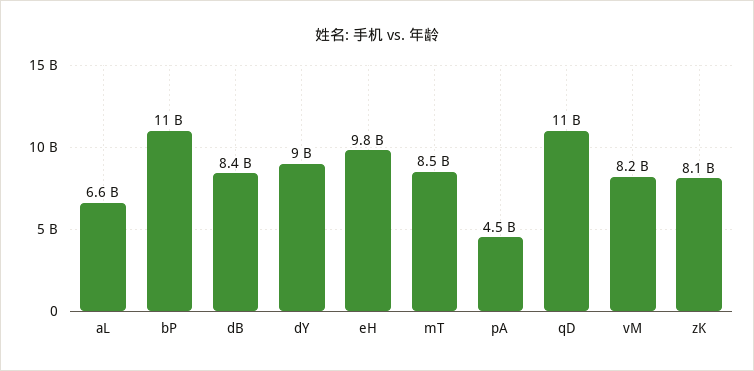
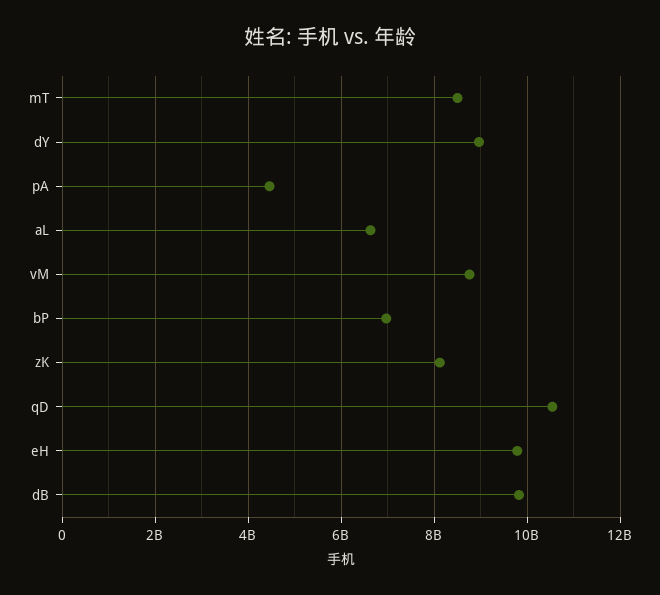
  {
    "aL": 6600000000,
-   "bP": 11000000000,
+   "bP": 7000000000,
-   "dB": 8400000000,
+   "dB": 9800000000,
    "dY": 9000000000,
    "eH": 9800000000,
    "mT": 8500000000,
    "pA": 4500000000,
    "qD": 11000000000,
-   "vM": 8200000000,
+   "vM": 8800000000,
    "zK": 8100000000
  }

